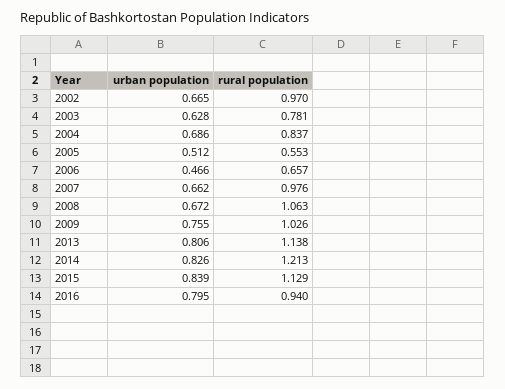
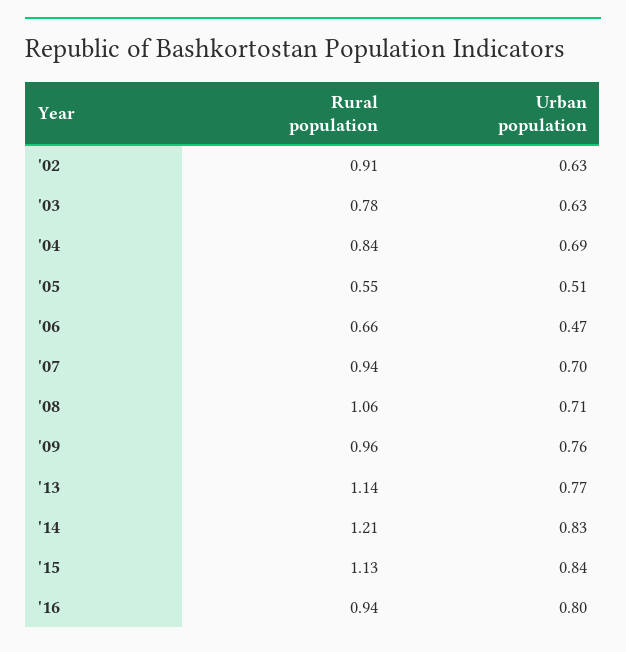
  {
    "urban population": {
-     "2002": 0.665,
+     "2002": 0.63,
      "2003": 0.628,
      "2004": 0.686,
      "2005": 0.512,
      "2006": 0.466,
-     "2007": 0.662,
+     "2007": 0.7,
-     "2008": 0.672,
+     "2008": 0.71,
      "2009": 0.755,
-     "2013": 0.806,
+     "2013": 0.77,
      "2014": 0.826,
      "2015": 0.839,
      "2016": 0.795
    },
    "rural population": {
-     "2002": 0.97,
+     "2002": 0.91,
      "2003": 0.781,
      "2004": 0.837,
      "2005": 0.553,
      "2006": 0.657,
-     "2007": 0.976,
+     "2007": 0.94,
      "2008": 1.063,
-     "2009": 1.026,
+     "2009": 0.96,
      "2013": 1.138,
      "2014": 1.213,
      "2015": 1.129,
      "2016": 0.94
    }
  }

